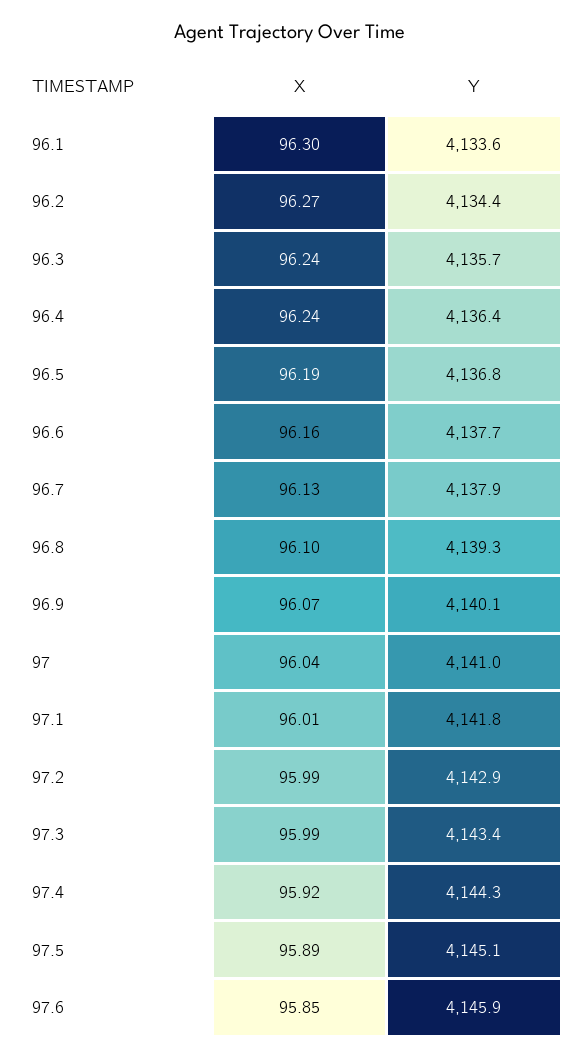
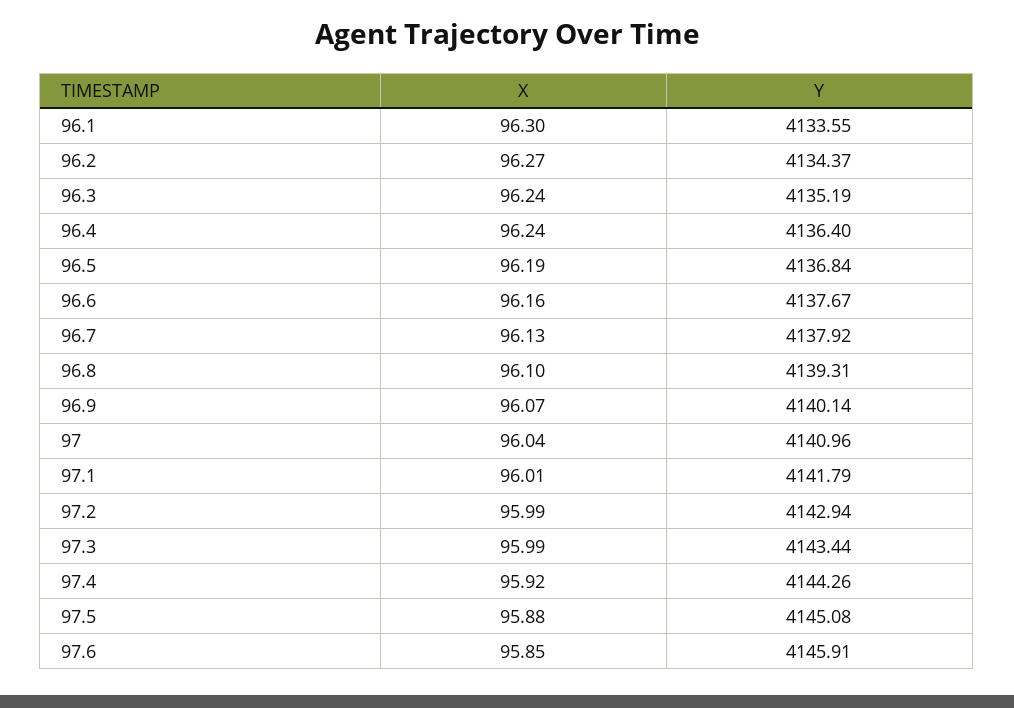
  {
    "X": {
      "96.1": 96.3,
      "96.2": 96.27,
      "96.3": 96.24,
      "96.4": 96.24,
      "96.5": 96.19,
      "96.6": 96.16,
      "96.7": 96.13,
      "96.8": 96.1,
      "96.9": 96.07,
      "97": 96.04,
      "97.1": 96.01,
      "97.2": 95.99,
      "97.3": 95.99,
      "97.4": 95.92,
-     "97.5": 95.89,
+     "97.5": 95.88,
      "97.6": 95.85
    },
    "Y": {
      "96.1": 4133.55,
      "96.2": 4134.37,
-     "96.3": 4135.7,
+     "96.3": 4135.19,
      "96.4": 4136.4,
      "96.5": 4136.84,
      "96.6": 4137.67,
      "96.7": 4137.92,
      "96.8": 4139.31,
      "96.9": 4140.14,
      "97": 4140.96,
      "97.1": 4141.79,
      "97.2": 4142.94,
      "97.3": 4143.44,
      "97.4": 4144.26,
      "97.5": 4145.08,
      "97.6": 4145.91
    }
  }

